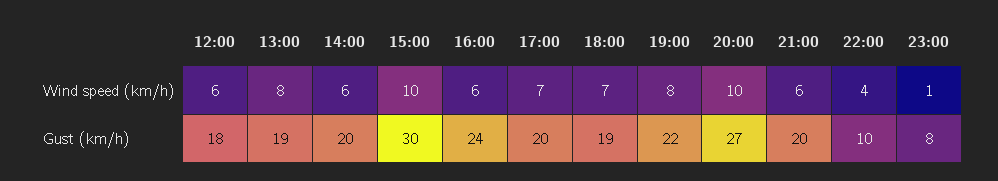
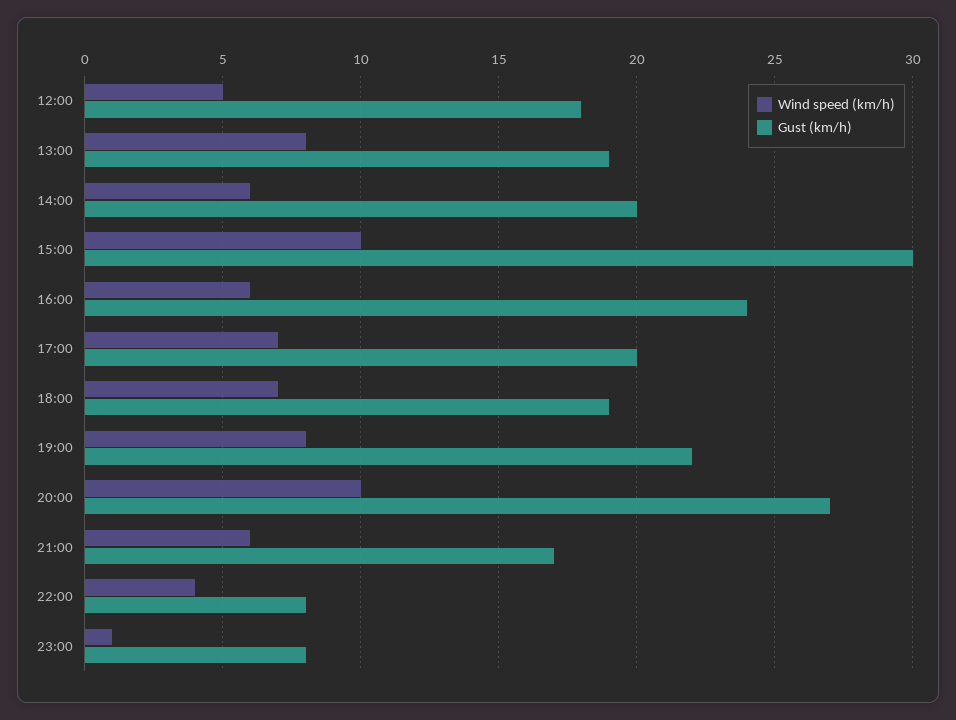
  {
    "Wind speed (km/h)": {
-     "12:00": 6,
+     "12:00": 5,
      "13:00": 8,
      "14:00": 6,
      "15:00": 10,
      "16:00": 6,
      "17:00": 7,
      "18:00": 7,
      "19:00": 8,
      "20:00": 10,
      "21:00": 6,
      "22:00": 4,
      "23:00": 1
    },
    "Gust (km/h)": {
      "12:00": 18,
      "13:00": 19,
      "14:00": 20,
      "15:00": 30,
      "16:00": 24,
      "17:00": 20,
      "18:00": 19,
      "19:00": 22,
      "20:00": 27,
-     "21:00": 20,
+     "21:00": 17,
-     "22:00": 10,
+     "22:00": 8,
      "23:00": 8
    }
  }

